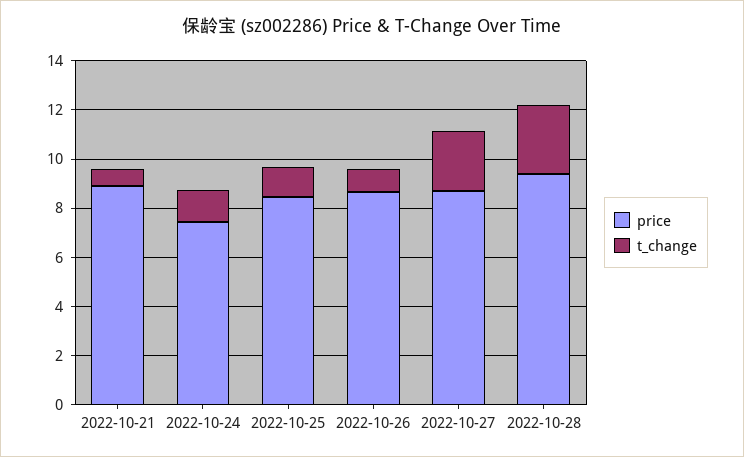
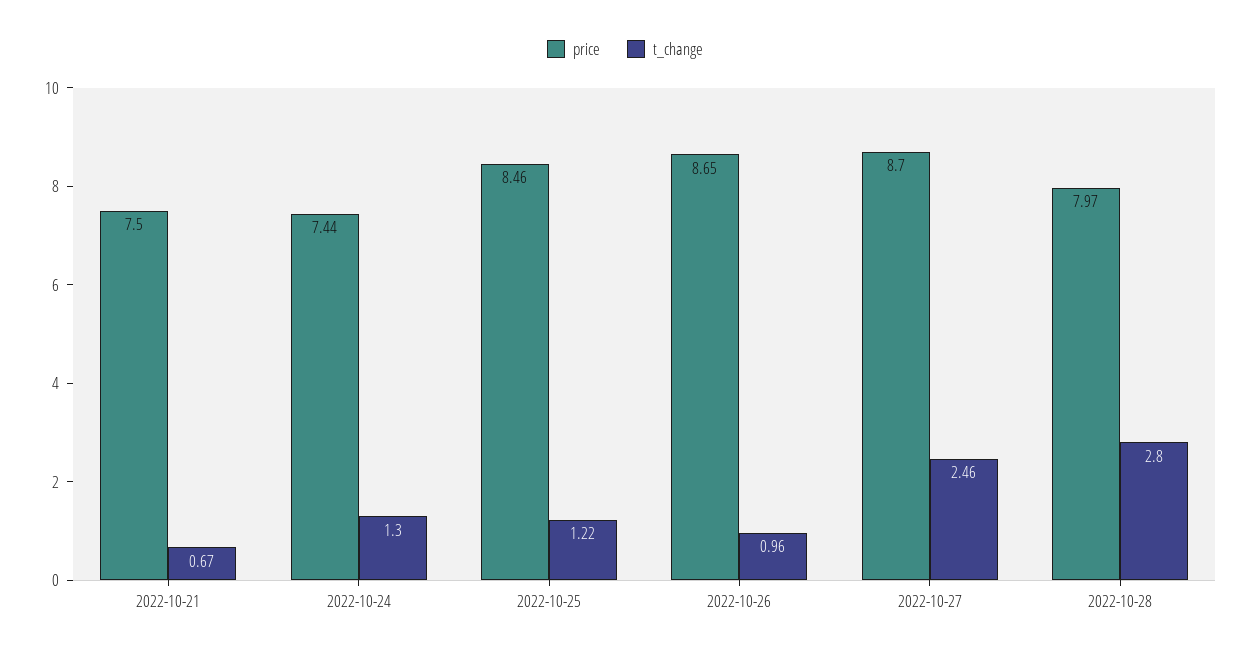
  {
    "price": {
-     "2022-10-21": 9,
+     "2022-10-21": 7.5,
      "2022-10-24": 7.44,
      "2022-10-25": 8.46,
      "2022-10-26": 8.65,
      "2022-10-27": 8.7,
-     "2022-10-28": 9.5
+     "2022-10-28": 7.97
    },
    "t_change": {
      "2022-10-21": 0.67,
      "2022-10-24": 1.3,
      "2022-10-25": 1.22,
      "2022-10-26": 0.96,
      "2022-10-27": 2.46,
      "2022-10-28": 2.8
    }
  }

